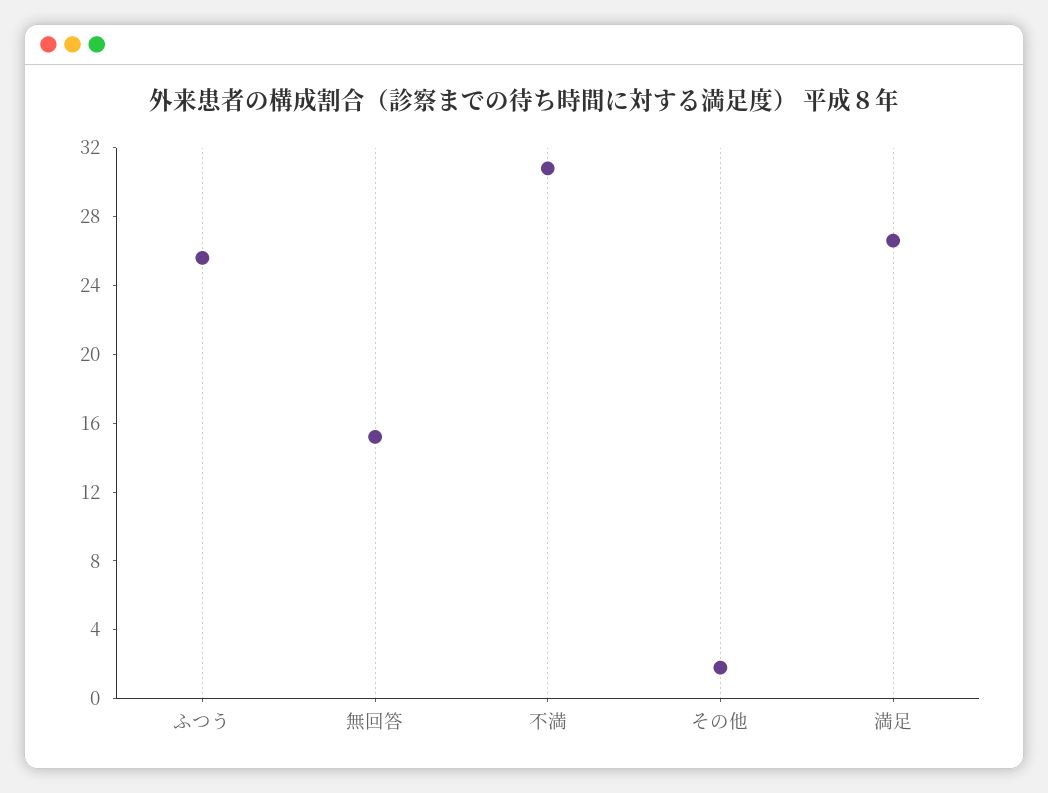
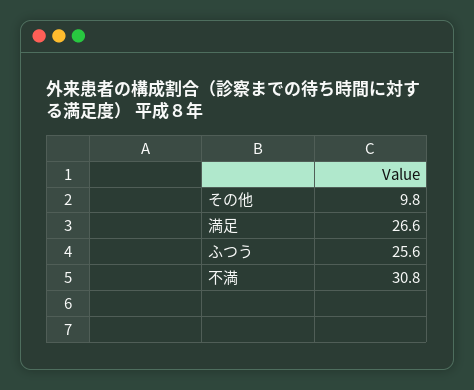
  {
    "ふつう": 25.6,
-   "無回答": 15,
    "不満": 30.8,
-   "その他": 2,
+   "その他": 9.8,
    "満足": 26.6
  }

